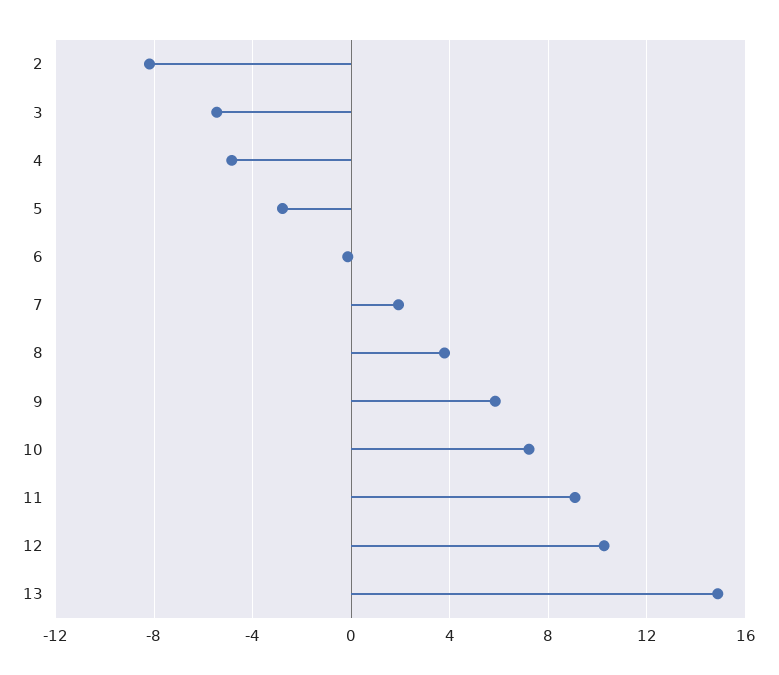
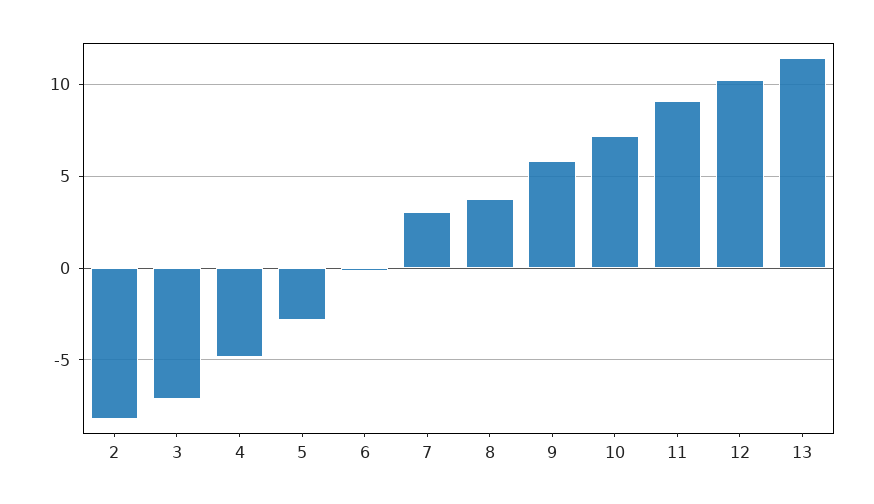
  {
    "2": -8,
-   "3": -5.5,
+   "3": -7,
    "4": -5,
    "5": -3,
    "6": 0,
-   "7": 2,
+   "7": 3,
    "8": 4,
    "9": 6,
    "10": 7,
    "11": 9,
    "12": 10.5,
-   "13": 15
+   "13": 11.5
  }

